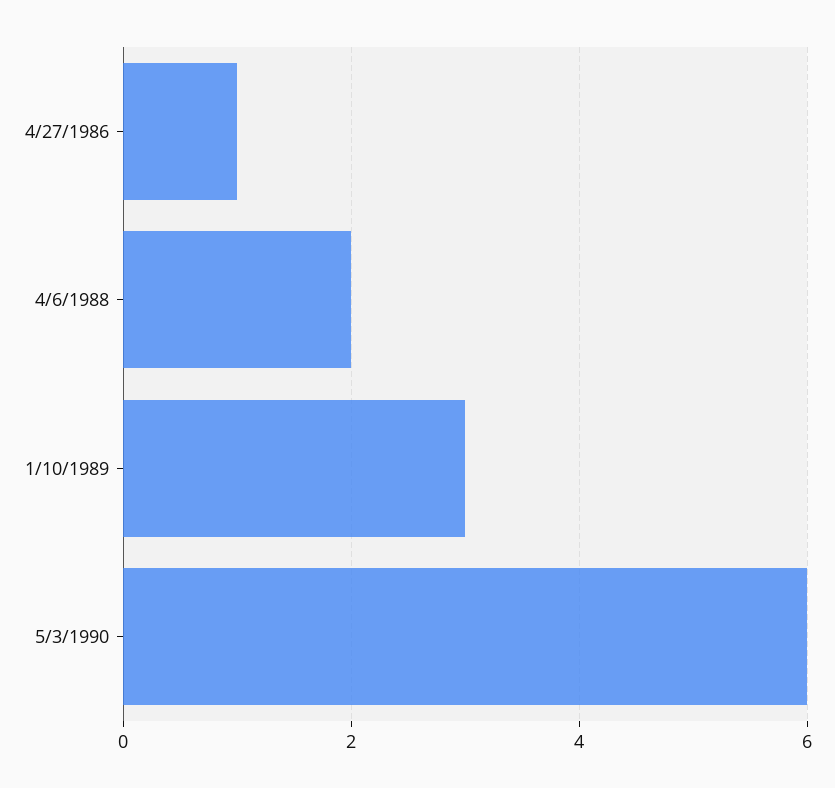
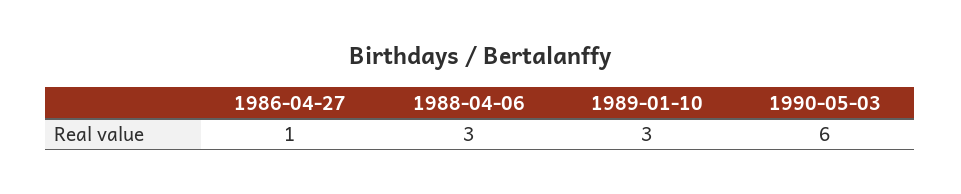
  {
    "4/27/1986": 1,
-   "4/6/1988": 2,
+   "4/6/1988": 3,
    "1/10/1989": 3,
    "5/3/1990": 6
  }

